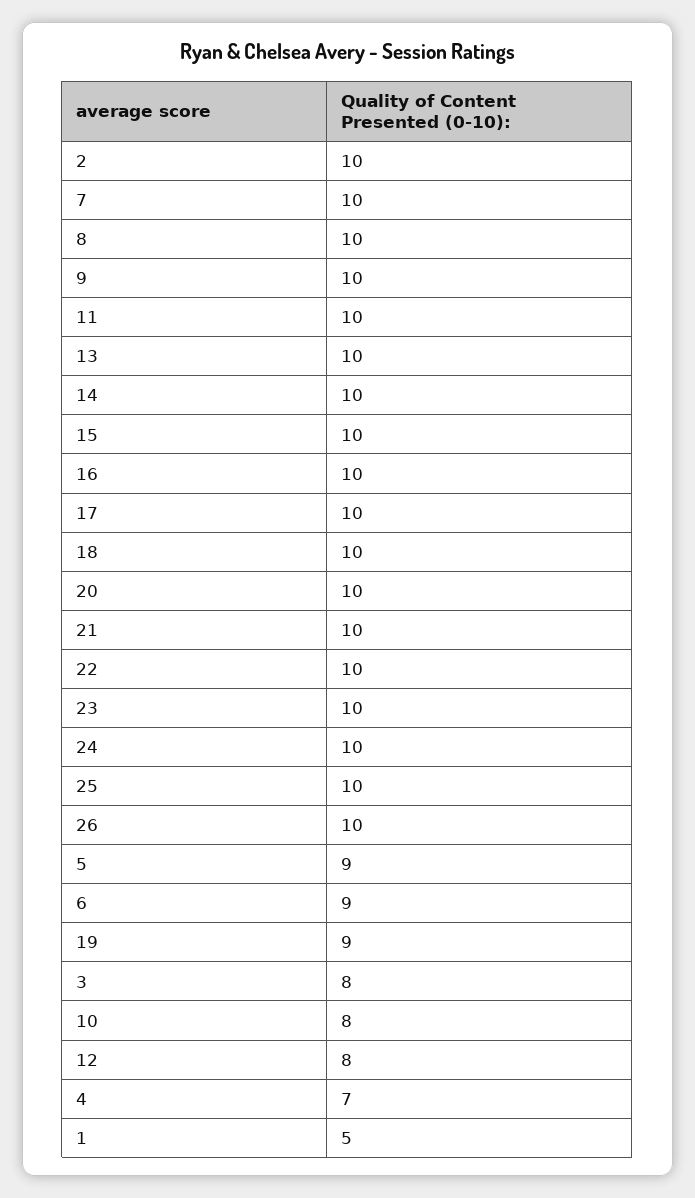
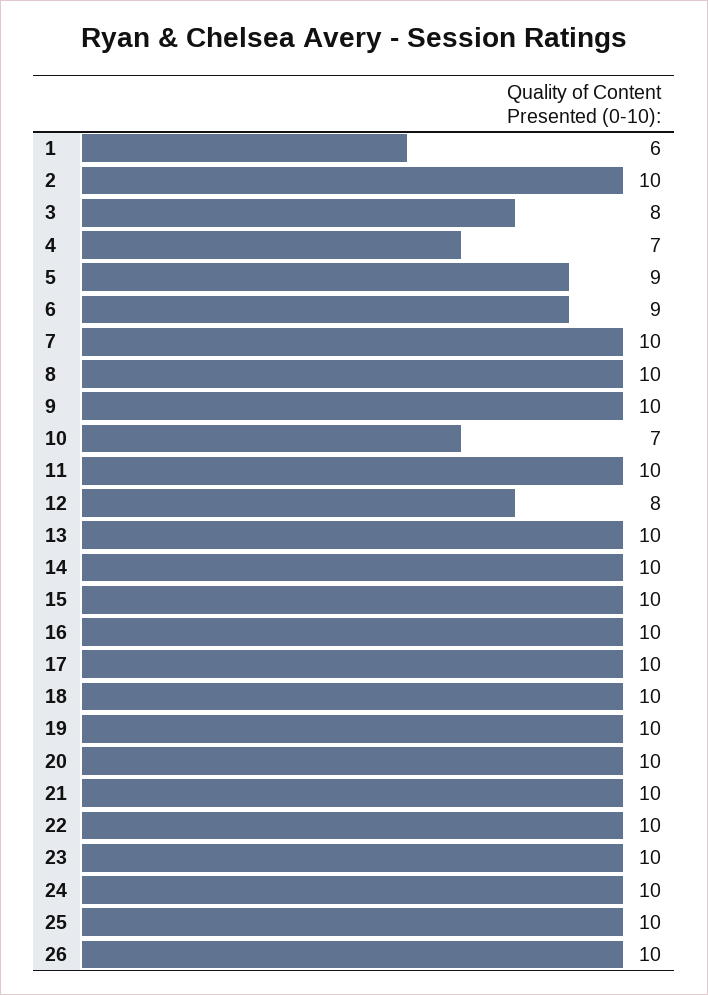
  {
    "2": 10,
    "7": 10,
    "8": 10,
    "9": 10,
    "11": 10,
    "13": 10,
    "14": 10,
    "15": 10,
    "16": 10,
    "17": 10,
    "18": 10,
    "20": 10,
    "21": 10,
    "22": 10,
    "23": 10,
    "24": 10,
    "25": 10,
    "26": 10,
    "5": 9,
    "6": 9,
-   "19": 9,
+   "19": 10,
    "3": 8,
-   "10": 8,
+   "10": 7,
    "12": 8,
    "4": 7,
-   "1": 5
+   "1": 6
  }

